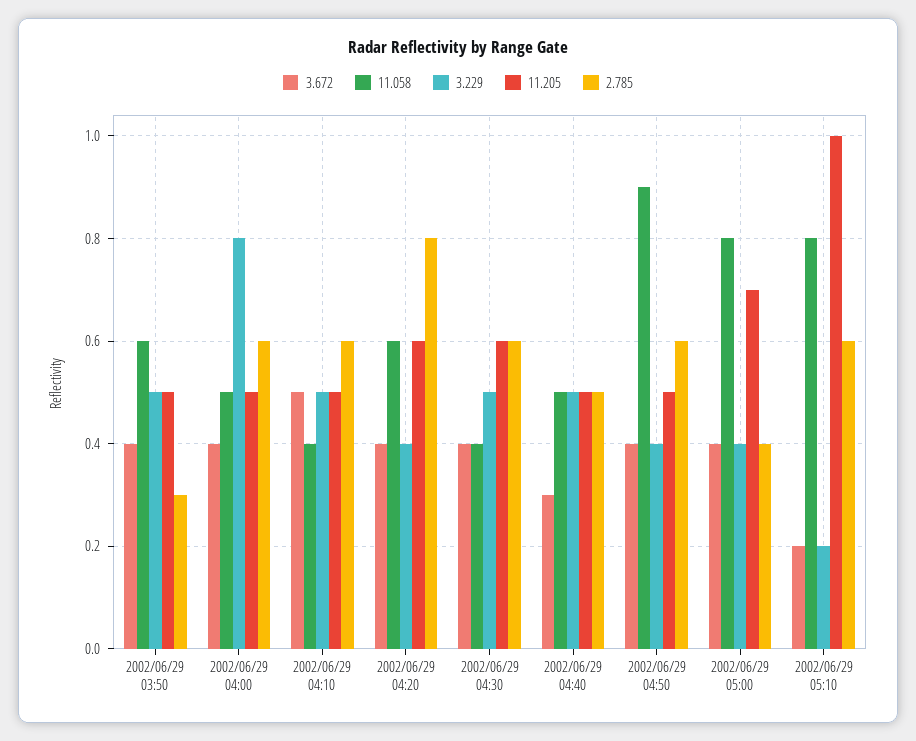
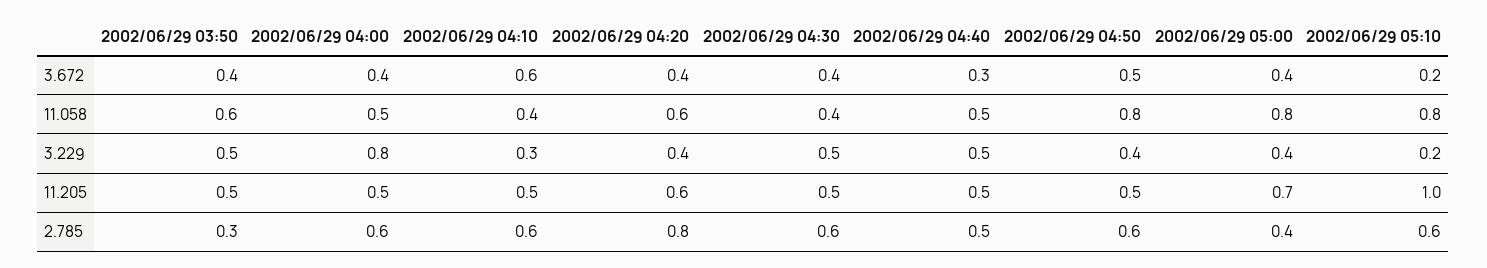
  {
    "3.672": {
      "2002/06/29 03:50": 0.4,
      "2002/06/29 04:00": 0.4,
-     "2002/06/29 04:10": 0.5,
+     "2002/06/29 04:10": 0.6,
      "2002/06/29 04:20": 0.4,
      "2002/06/29 04:30": 0.4,
      "2002/06/29 04:40": 0.3,
-     "2002/06/29 04:50": 0.4,
+     "2002/06/29 04:50": 0.5,
      "2002/06/29 05:00": 0.4,
      "2002/06/29 05:10": 0.2
    },
    "11.058": {
      "2002/06/29 03:50": 0.6,
      "2002/06/29 04:00": 0.5,
      "2002/06/29 04:10": 0.4,
      "2002/06/29 04:20": 0.6,
      "2002/06/29 04:30": 0.4,
      "2002/06/29 04:40": 0.5,
-     "2002/06/29 04:50": 0.9,
+     "2002/06/29 04:50": 0.8,
      "2002/06/29 05:00": 0.8,
      "2002/06/29 05:10": 0.8
    },
    "3.229": {
      "2002/06/29 03:50": 0.5,
      "2002/06/29 04:00": 0.8,
-     "2002/06/29 04:10": 0.5,
+     "2002/06/29 04:10": 0.3,
      "2002/06/29 04:20": 0.4,
      "2002/06/29 04:30": 0.5,
      "2002/06/29 04:40": 0.5,
      "2002/06/29 04:50": 0.4,
      "2002/06/29 05:00": 0.4,
      "2002/06/29 05:10": 0.2
    },
    "11.205": {
      "2002/06/29 03:50": 0.5,
      "2002/06/29 04:00": 0.5,
      "2002/06/29 04:10": 0.5,
      "2002/06/29 04:20": 0.6,
-     "2002/06/29 04:30": 0.6,
+     "2002/06/29 04:30": 0.5,
      "2002/06/29 04:40": 0.5,
      "2002/06/29 04:50": 0.5,
      "2002/06/29 05:00": 0.7,
      "2002/06/29 05:10": 1
    },
    "2.785": {
      "2002/06/29 03:50": 0.3,
      "2002/06/29 04:00": 0.6,
      "2002/06/29 04:10": 0.6,
      "2002/06/29 04:20": 0.8,
      "2002/06/29 04:30": 0.6,
      "2002/06/29 04:40": 0.5,
      "2002/06/29 04:50": 0.6,
      "2002/06/29 05:00": 0.4,
      "2002/06/29 05:10": 0.6
    }
  }

